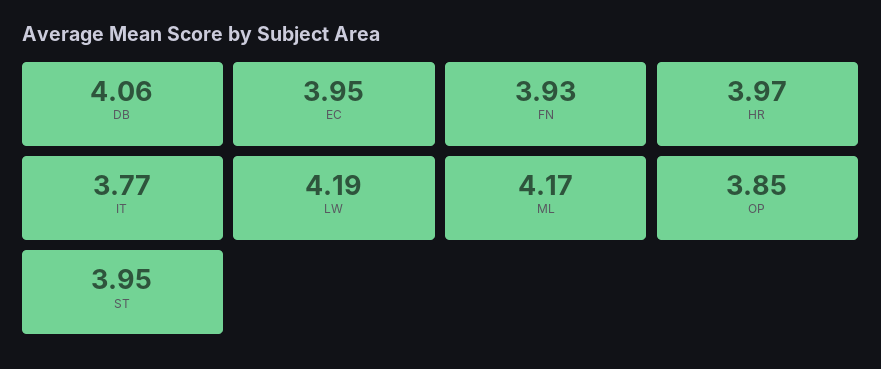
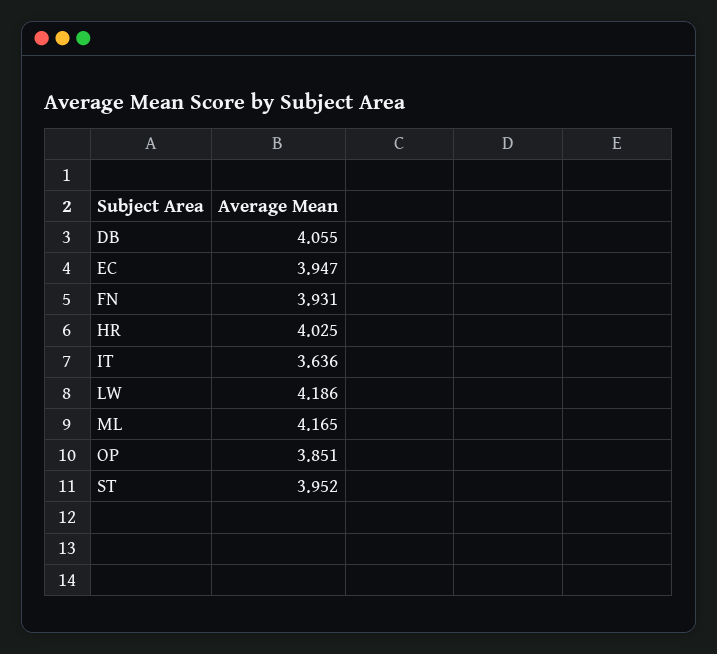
  {
    "DB": 4.055,
    "EC": 3.947,
    "FN": 3.931,
-   "HR": 3.97,
+   "HR": 4.025,
-   "IT": 3.77,
+   "IT": 3.636,
    "LW": 4.186,
    "ML": 4.165,
    "OP": 3.851,
    "ST": 3.952
  }

